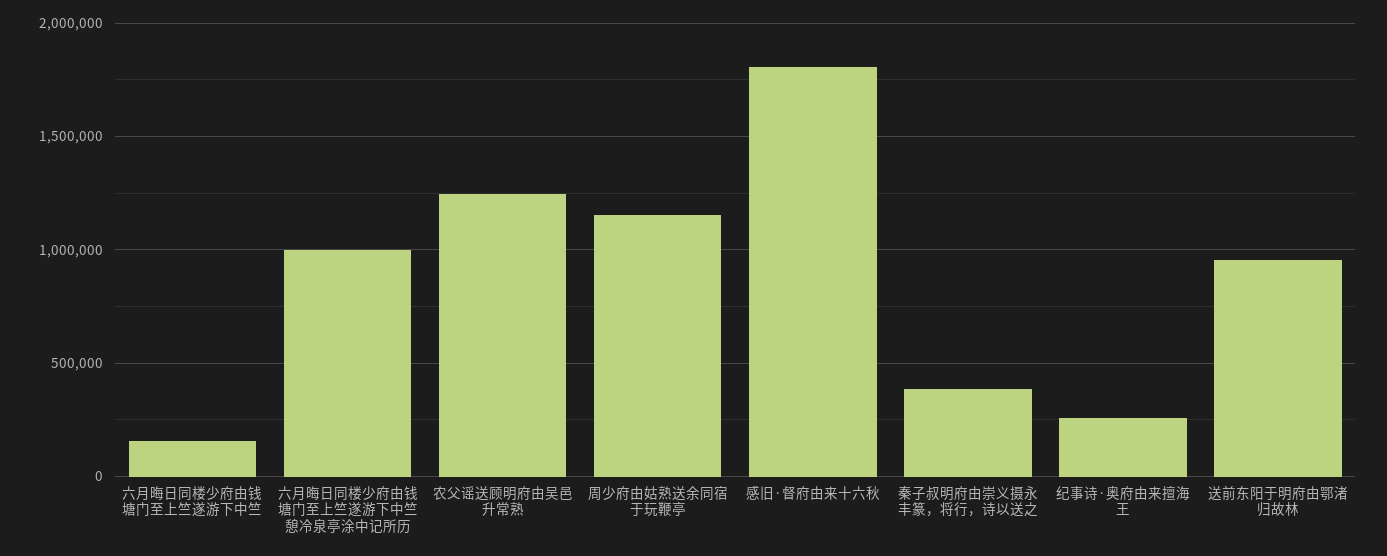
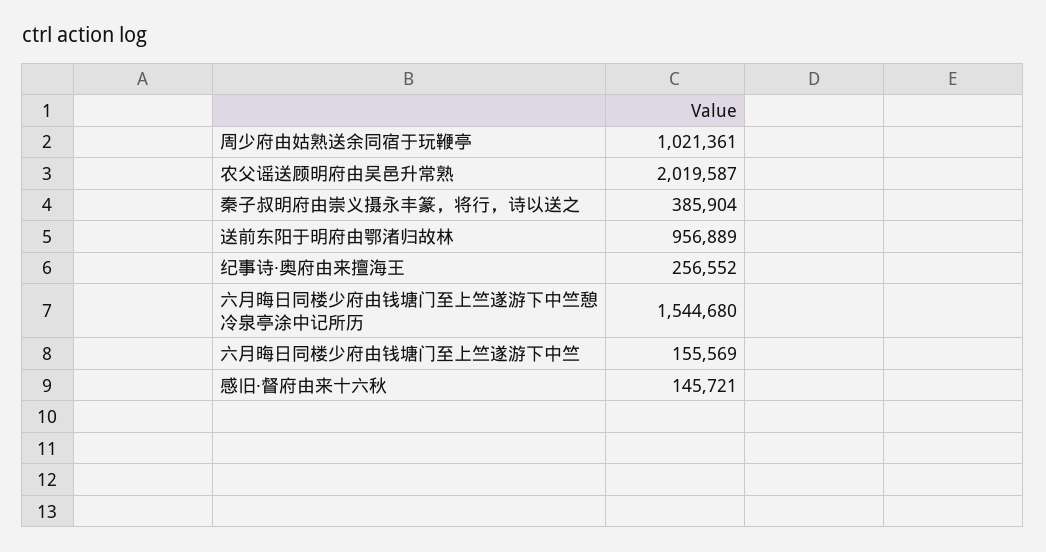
  {
    "六月晦日同楼少府由钱塘门至上竺遂游下中竺": 155569,
-   "六月晦日同楼少府由钱塘门至上竺遂游下中竺憩冷泉亭涂中记所历": 1000000,
+   "六月晦日同楼少府由钱塘门至上竺遂游下中竺憩冷泉亭涂中记所历": 1544680,
-   "农父谣送顾明府由吴邑升常熟": 1250000,
+   "农父谣送顾明府由吴邑升常熟": 2019587,
-   "周少府由姑熟送余同宿于玩鞭亭": 1150000,
+   "周少府由姑熟送余同宿于玩鞭亭": 1021361,
-   "感旧·督府由来十六秋": 1800000,
+   "感旧·督府由来十六秋": 145721,
    "秦子叔明府由崇义摄永丰篆，将行，诗以送之": 385904,
    "纪事诗·奥府由来擅海王": 256552,
    "送前东阳于明府由鄂渚归故林": 956889
  }

